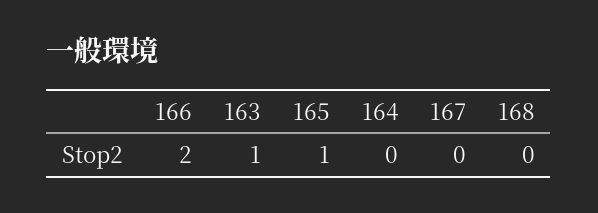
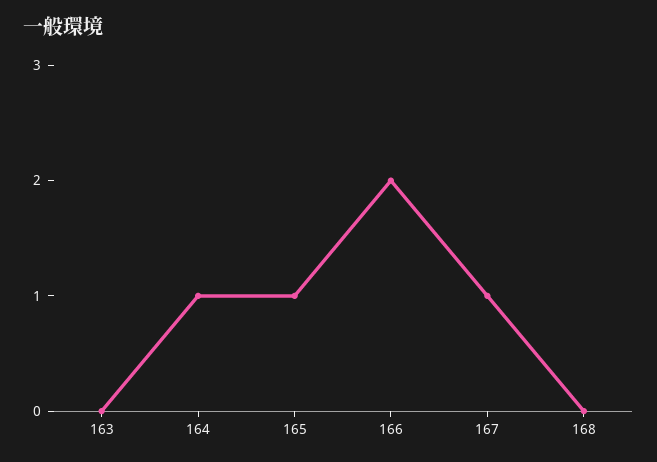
  {
    "166": 2,
-   "163": 1,
+   "163": 0,
    "165": 1,
-   "164": 0,
+   "164": 1,
-   "167": 0,
+   "167": 1,
    "168": 0
  }

